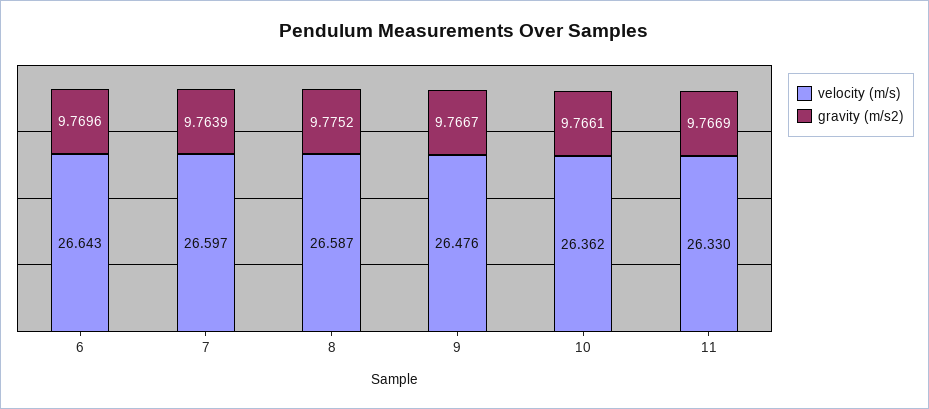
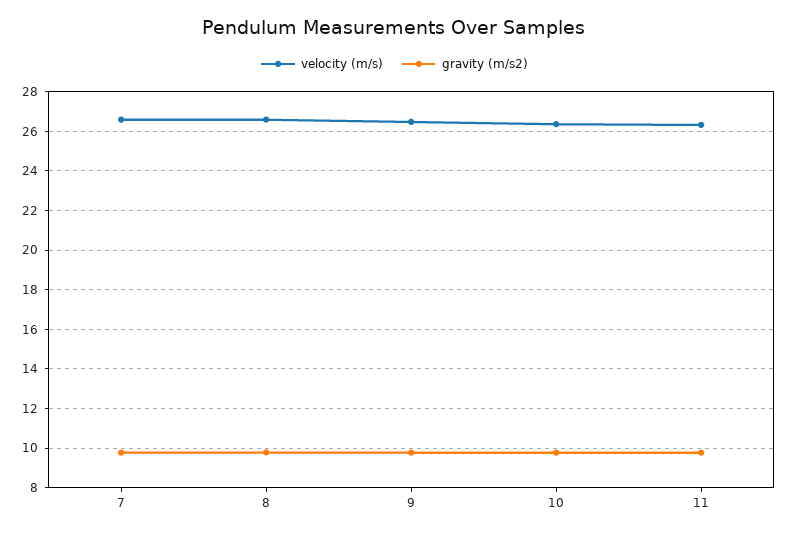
  {
    "velocity (m/s)": {
-     "6": 26.643,
      "7": 26.597,
      "8": 26.587,
      "9": 26.476,
      "10": 26.362,
      "11": 26.33
    },
    "gravity (m/s2)": {
-     "6": 9.7696,
      "7": 9.7639,
      "8": 9.7752,
      "9": 9.7667,
      "10": 9.7661,
      "11": 9.7669
    }
  }

